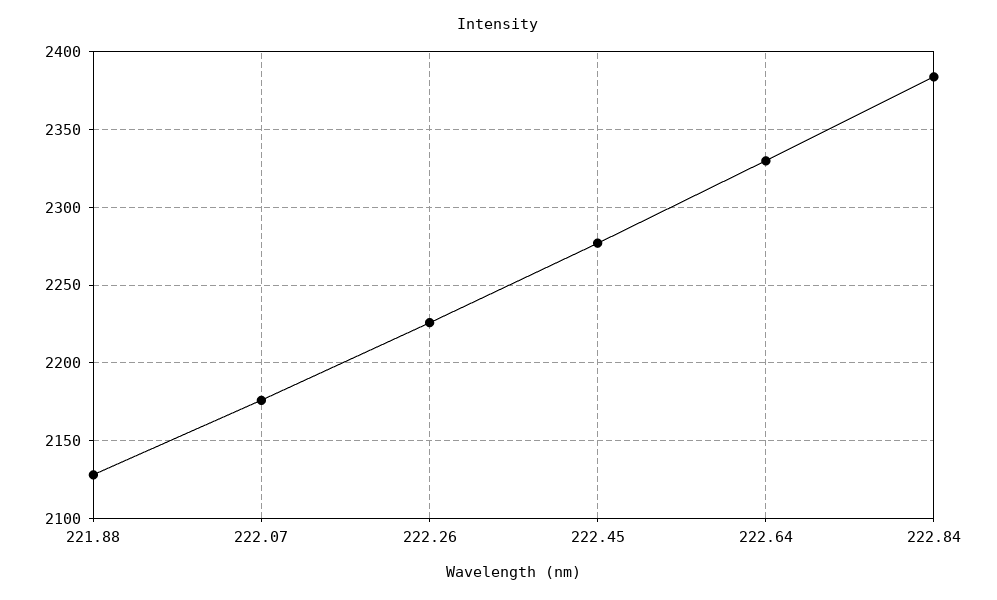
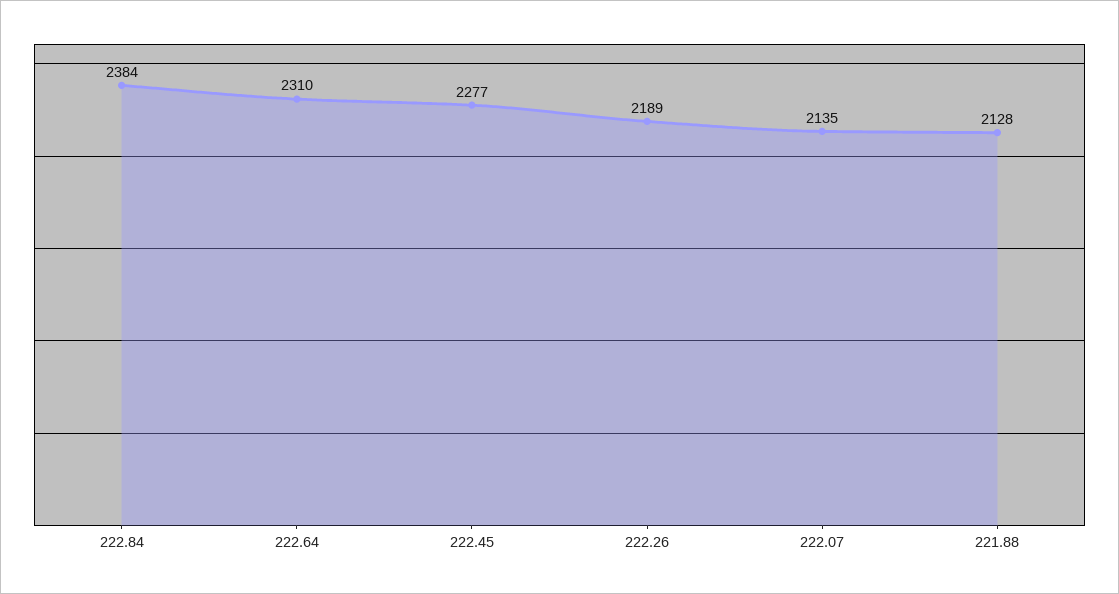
  {
    "221.88": 2128,
-   "222.07": 2175,
+   "222.07": 2135,
-   "222.26": 2225,
+   "222.26": 2189,
    "222.45": 2277,
-   "222.64": 2330,
+   "222.64": 2310,
    "222.84": 2384
  }

